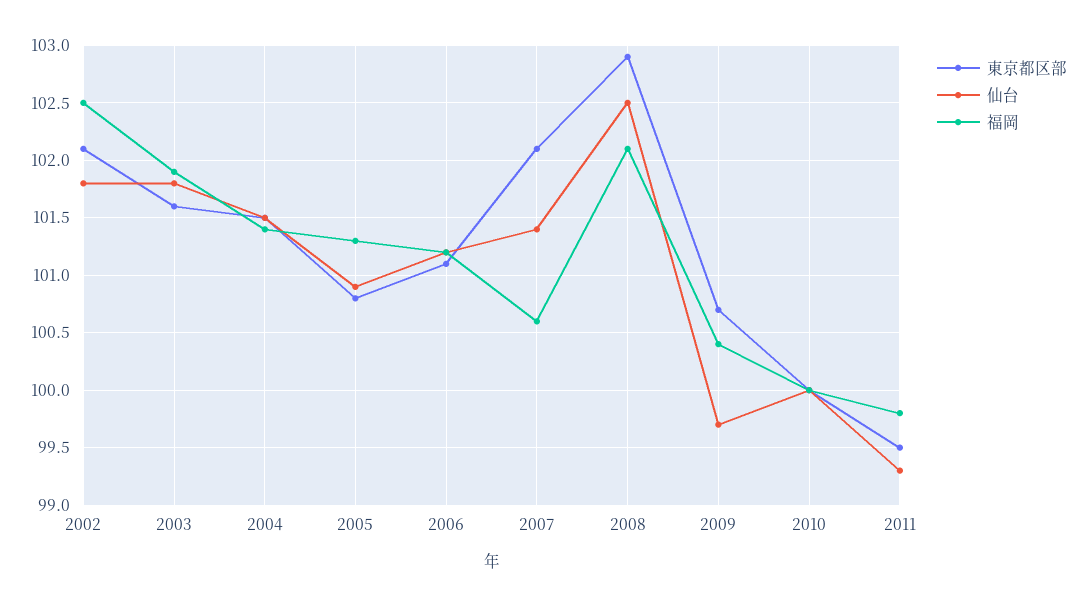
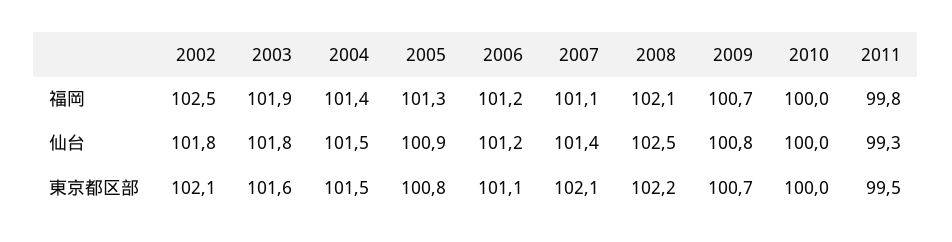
  {
    "東京都区部": {
      "2002": 102.1,
      "2003": 101.6,
      "2004": 101.5,
      "2005": 100.8,
      "2006": 101.1,
      "2007": 102.1,
-     "2008": 102.9,
+     "2008": 102.2,
      "2009": 100.7,
      "2010": 100,
      "2011": 99.5
    },
    "仙台": {
      "2002": 101.8,
      "2003": 101.8,
      "2004": 101.5,
      "2005": 100.9,
      "2006": 101.2,
      "2007": 101.4,
      "2008": 102.5,
-     "2009": 99.7,
+     "2009": 100.8,
      "2010": 100,
      "2011": 99.3
    },
    "福岡": {
      "2002": 102.5,
      "2003": 101.9,
      "2004": 101.4,
      "2005": 101.3,
      "2006": 101.2,
-     "2007": 100.6,
+     "2007": 101.1,
      "2008": 102.1,
-     "2009": 100.4,
+     "2009": 100.7,
      "2010": 100,
      "2011": 99.8
    }
  }

